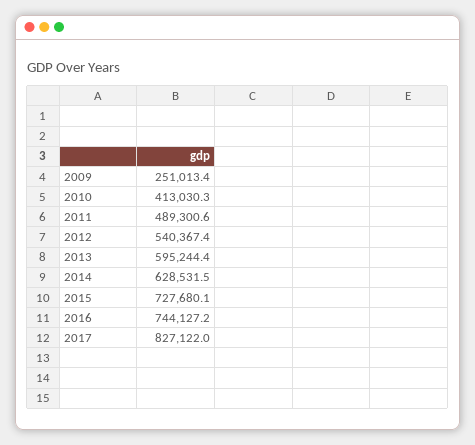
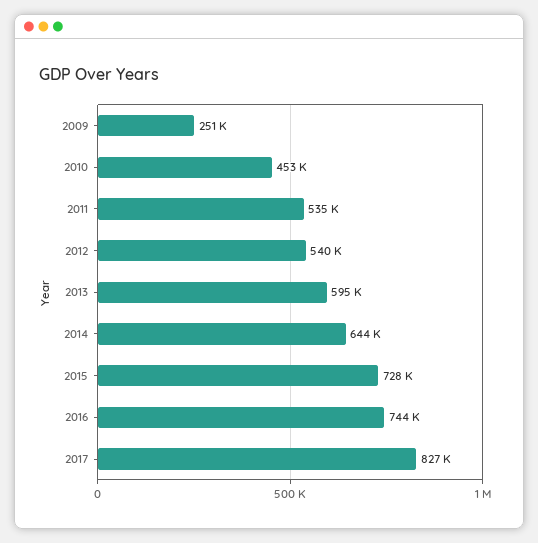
  {
    "2009": 251013.4,
-   "2010": 413030.3,
+   "2010": 453000,
-   "2011": 489300.6,
+   "2011": 535000,
    "2012": 540367.4,
    "2013": 595244.4,
-   "2014": 628531.5,
+   "2014": 644000,
    "2015": 727680.1,
    "2016": 744127.2,
    "2017": 827122
  }

